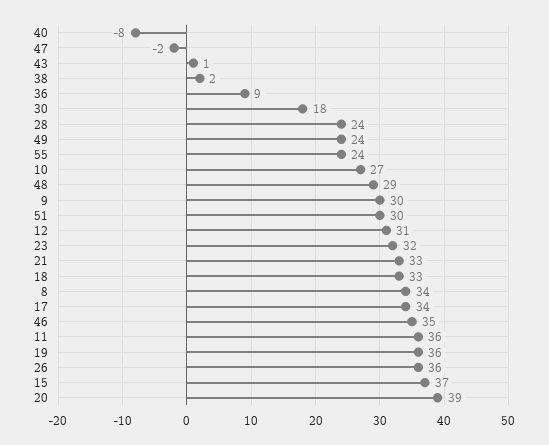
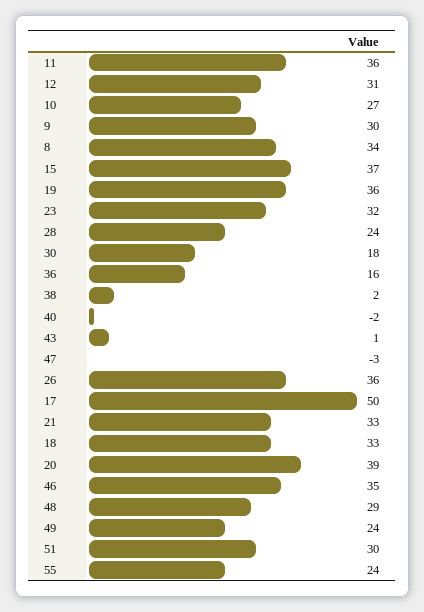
  {
-   "40": -8,
+   "40": -2,
-   "47": -2,
+   "47": -3,
    "43": 1,
    "38": 2,
-   "36": 9,
+   "36": 16,
    "30": 18,
    "28": 24,
    "49": 24,
    "55": 24,
    "10": 27,
    "48": 29,
    "9": 30,
    "51": 30,
    "12": 31,
    "23": 32,
    "21": 33,
    "18": 33,
    "8": 34,
-   "17": 34,
+   "17": 50,
    "46": 35,
    "11": 36,
    "19": 36,
    "26": 36,
    "15": 37,
    "20": 39
  }

